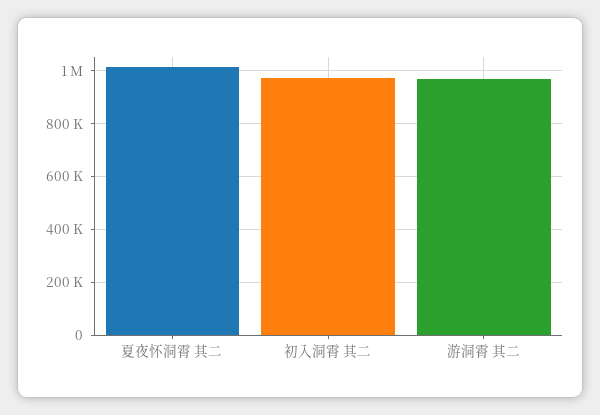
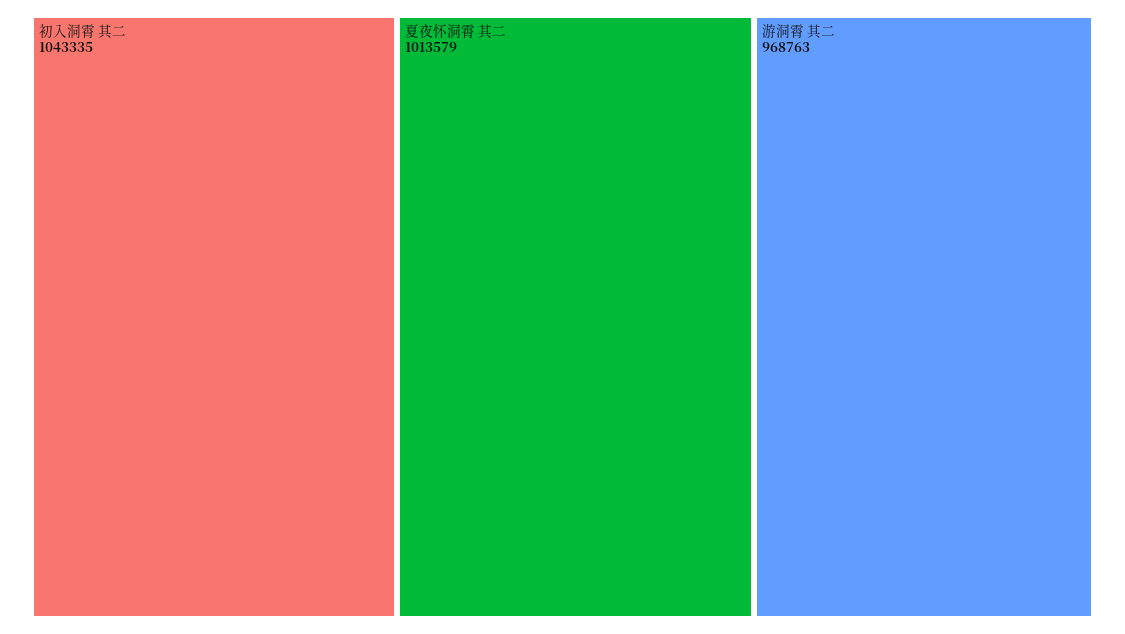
  {
    "夏夜怀洞霄 其二": 1013579,
-   "初入洞霄 其二": 975000,
+   "初入洞霄 其二": 1043335,
    "游洞霄 其二": 968763
  }

